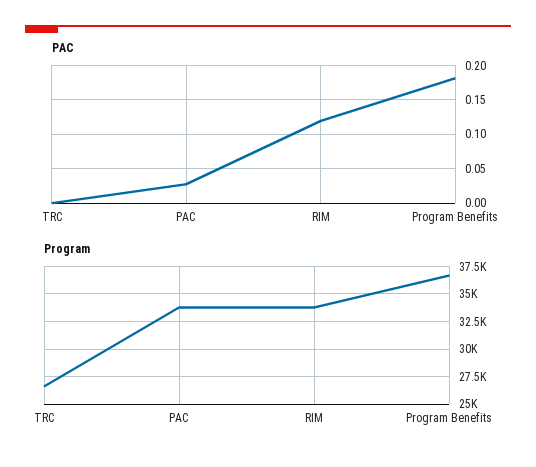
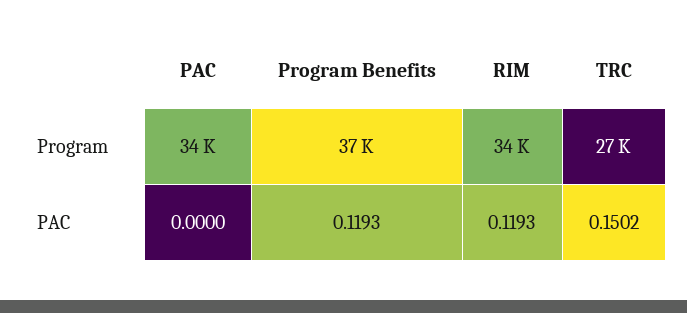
  {
    "PAC": {
-     "TRC": 0,
+     "TRC": 0.1502,
-     "PAC": 0.03,
+     "PAC": 0,
      "RIM": 0.1193,
-     "Program Benefits": 0.18
+     "Program Benefits": 0.1193
    },
    "Program": {
      "TRC": 27000,
      "PAC": 34000,
      "RIM": 34000,
      "Program Benefits": 37000
    }
  }

